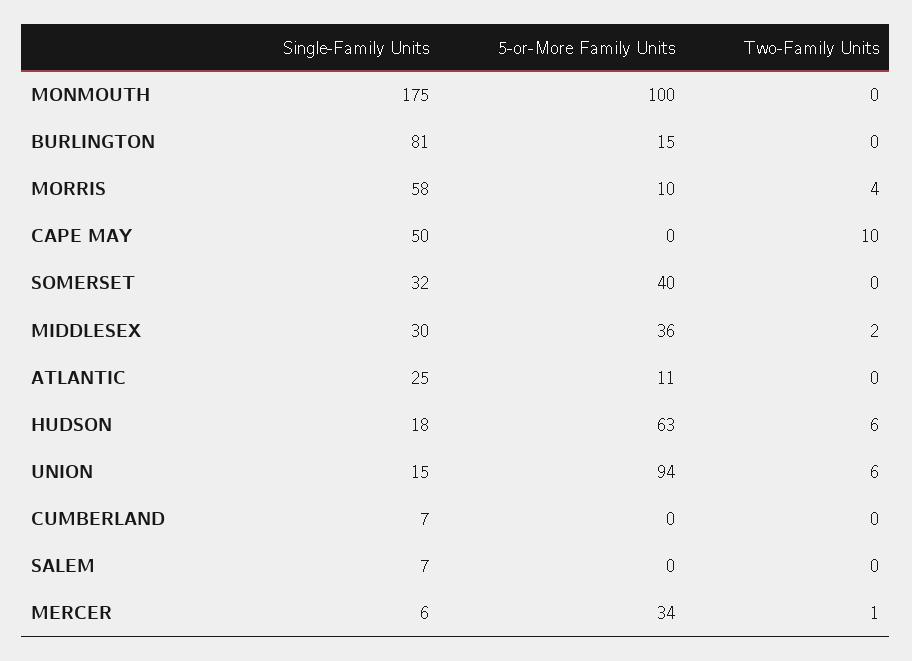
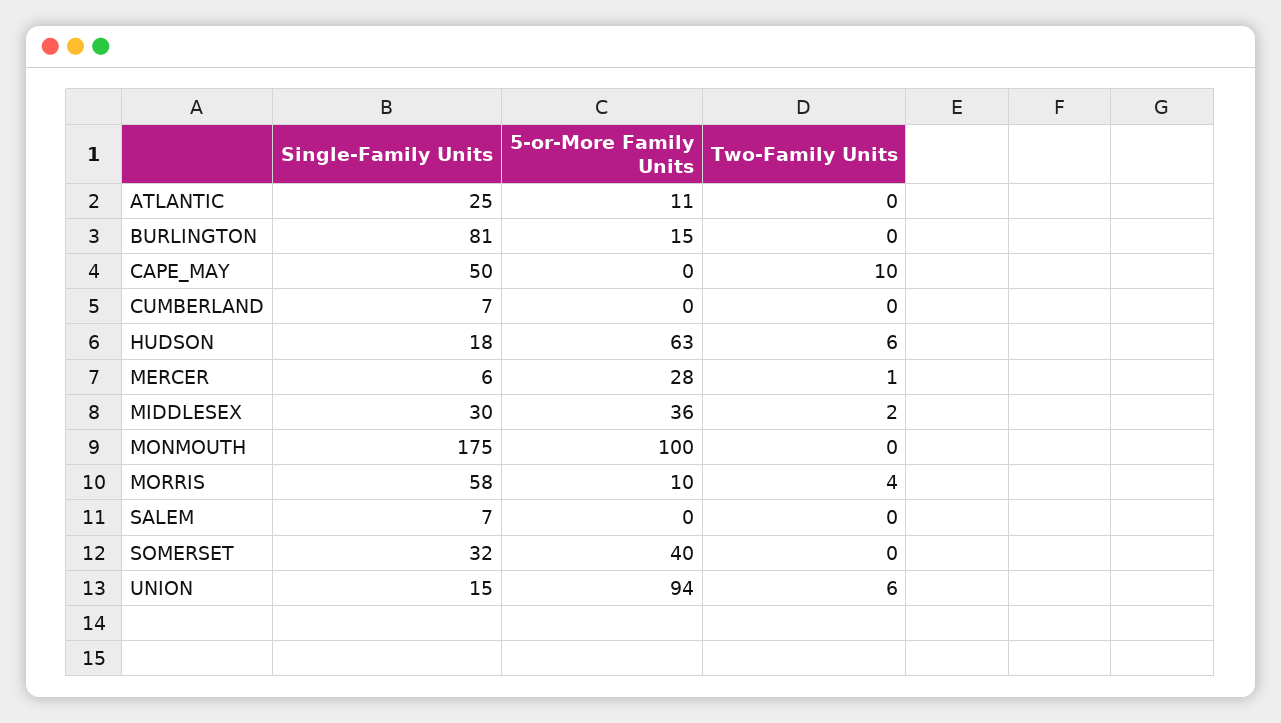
  {
    "Single-Family Units": {
      "MONMOUTH": 175,
      "BURLINGTON": 81,
      "MORRIS": 58,
      "CAPE MAY": 50,
      "SOMERSET": 32,
      "MIDDLESEX": 30,
      "ATLANTIC": 25,
      "HUDSON": 18,
      "UNION": 15,
      "CUMBERLAND": 7,
      "SALEM": 7,
      "MERCER": 6
    },
    "5-or-More Family Units": {
      "MONMOUTH": 100,
      "BURLINGTON": 15,
      "MORRIS": 10,
      "CAPE MAY": 0,
      "SOMERSET": 40,
      "MIDDLESEX": 36,
      "ATLANTIC": 11,
      "HUDSON": 63,
      "UNION": 94,
      "CUMBERLAND": 0,
      "SALEM": 0,
-     "MERCER": 34
+     "MERCER": 28
    },
    "Two-Family Units": {
      "MONMOUTH": 0,
      "BURLINGTON": 0,
      "MORRIS": 4,
      "CAPE MAY": 10,
      "SOMERSET": 0,
      "MIDDLESEX": 2,
      "ATLANTIC": 0,
      "HUDSON": 6,
      "UNION": 6,
      "CUMBERLAND": 0,
      "SALEM": 0,
      "MERCER": 1
    }
  }

